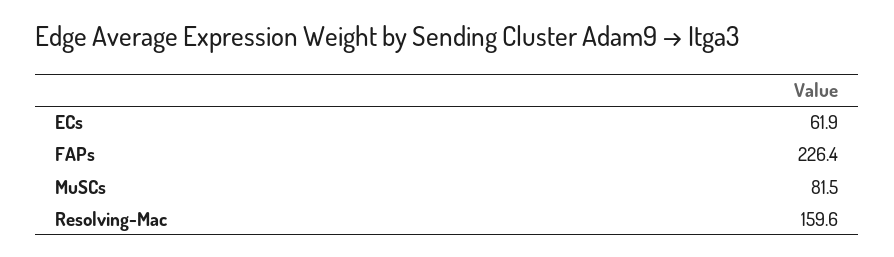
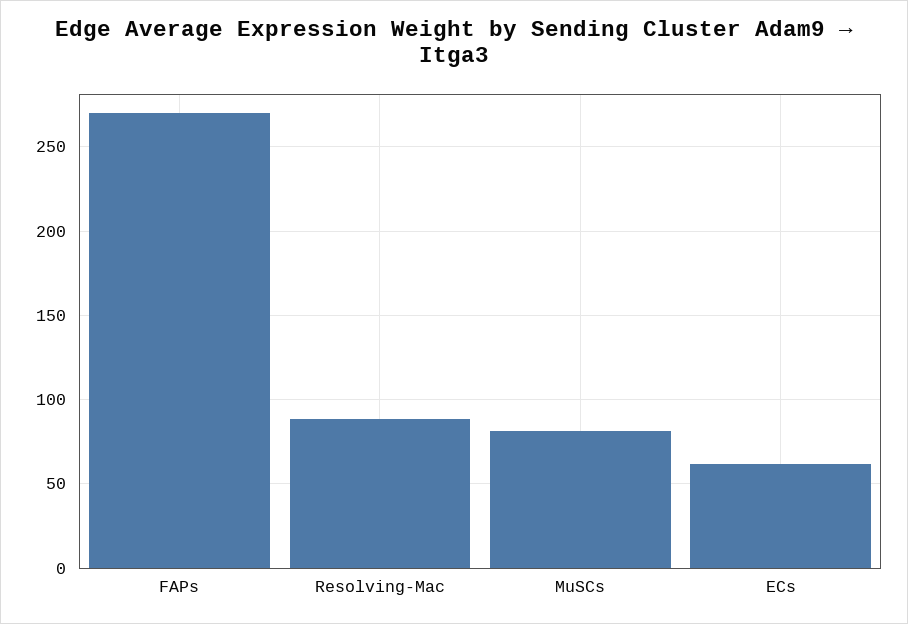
  {
    "ECs": 61.9,
-   "FAPs": 226.4,
+   "FAPs": 270,
    "MuSCs": 81.5,
-   "Resolving-Mac": 159.6
+   "Resolving-Mac": 90
  }

